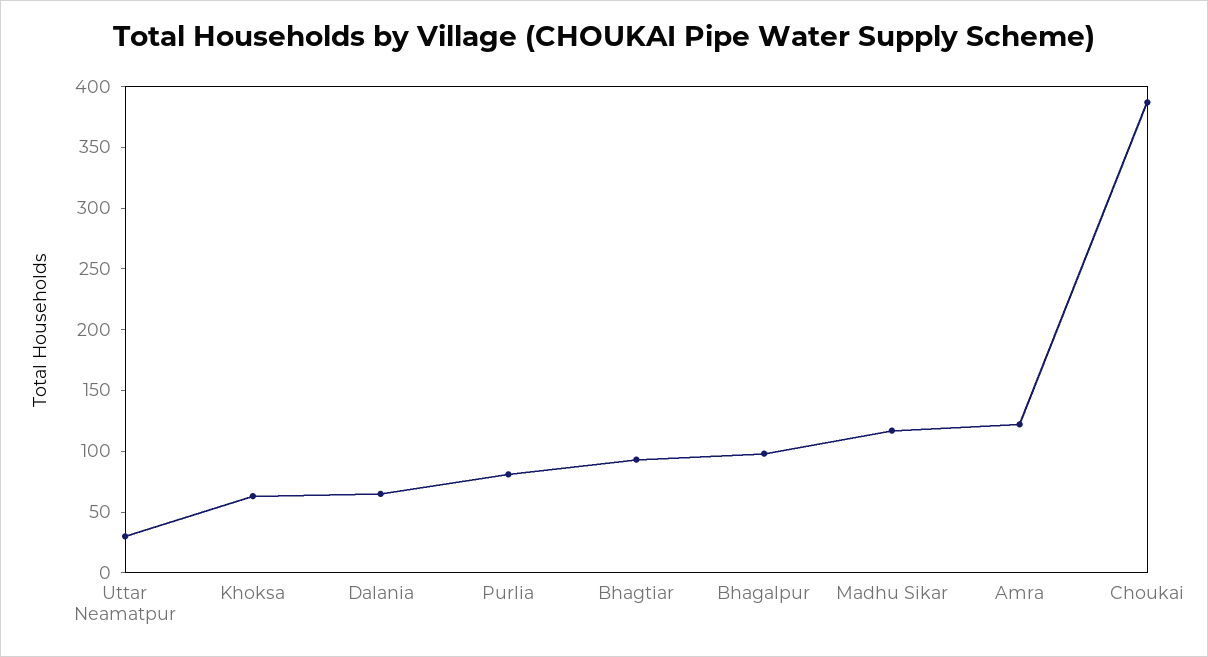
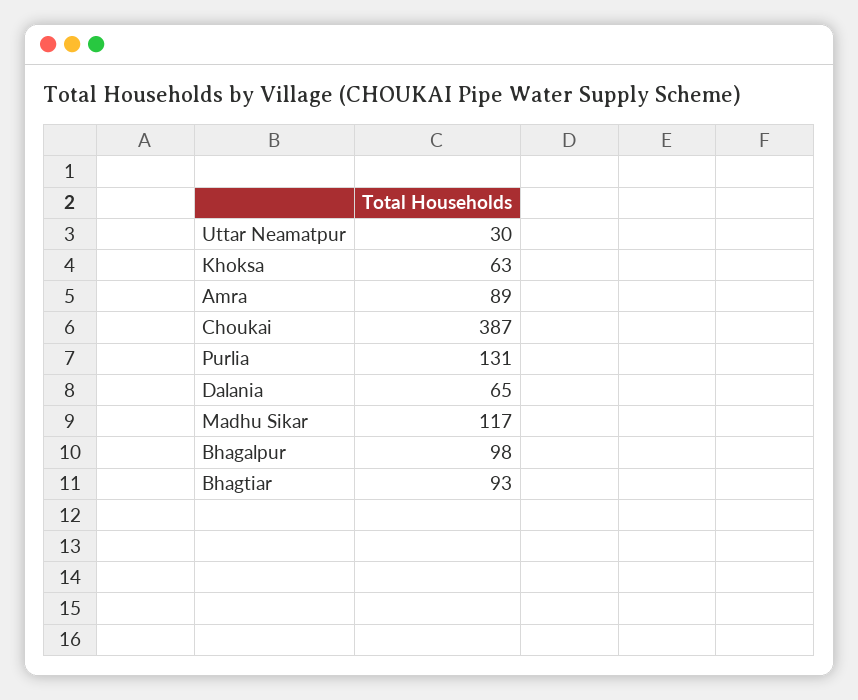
  {
    "Uttar Neamatpur": 30,
    "Khoksa": 63,
    "Dalania": 65,
-   "Purlia": 80,
+   "Purlia": 131,
    "Bhagtiar": 93,
    "Bhagalpur": 98,
    "Madhu Sikar": 117,
-   "Amra": 120,
+   "Amra": 89,
    "Choukai": 387
  }

